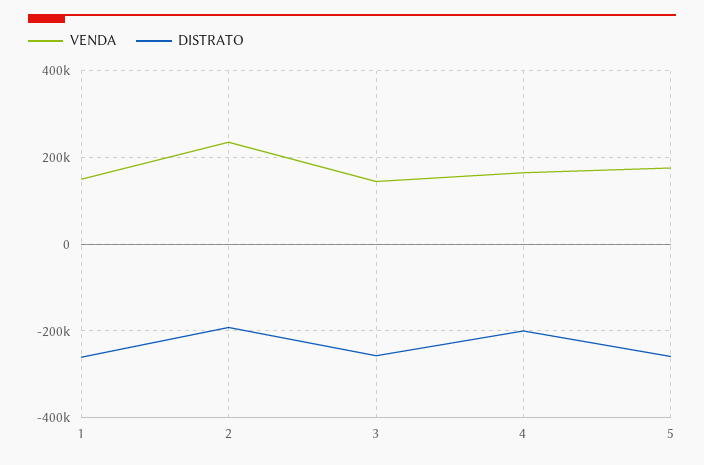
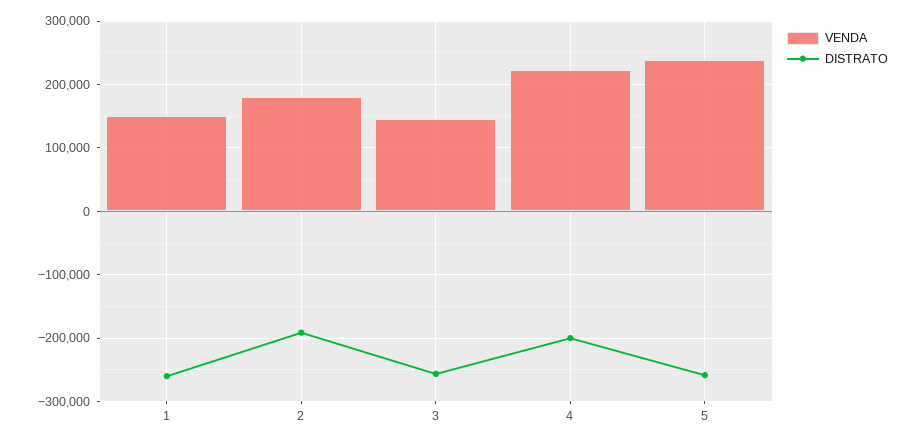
  {
    "VENDA": {
      "1": 150000,
-     "2": 240000,
+     "2": 180000,
      "3": 140000,
-     "4": 160000,
+     "4": 220000,
-     "5": 180000
+     "5": 240000
    },
    "DISTRATO": {
      "1": -260000,
      "2": -190000,
      "3": -260000,
      "4": -200000,
      "5": -260000
    }
  }

